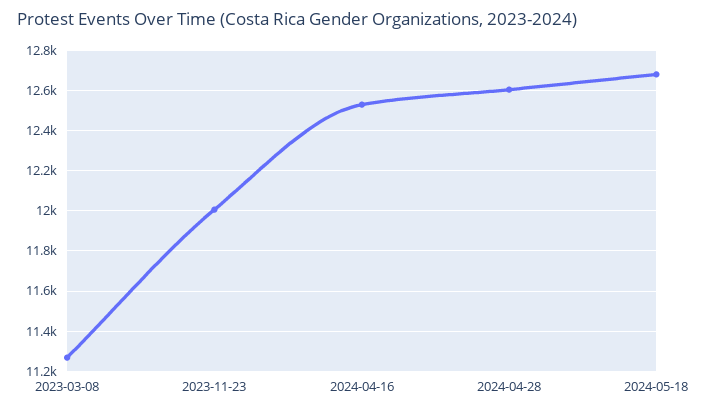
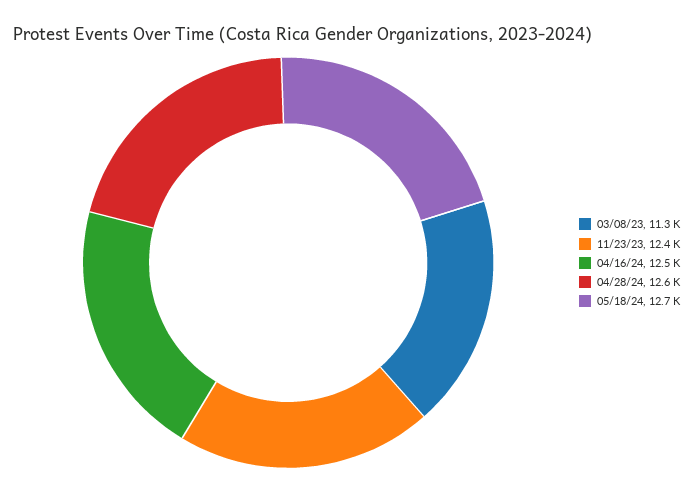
  {
    "2023-03-08": 11300,
-   "2023-11-23": 12000,
+   "2023-11-23": 12400,
    "2024-04-16": 12500,
    "2024-04-28": 12600,
    "2024-05-18": 12700
  }

